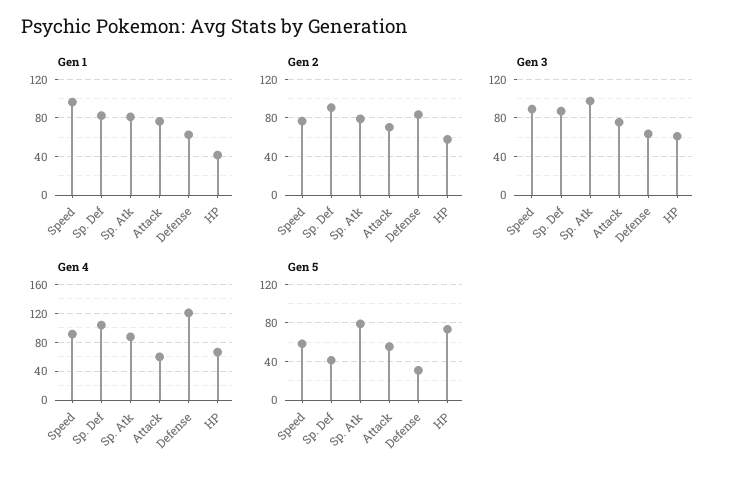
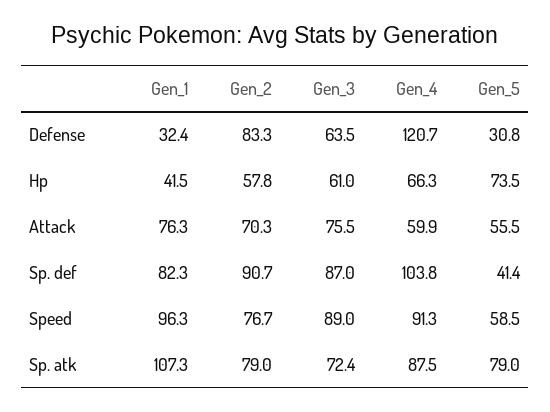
  {
    "Gen 1": {
      "Speed": 96.3,
      "Sp. Def": 82.3,
-     "Sp. Atk": 80,
+     "Sp. Atk": 107.3,
      "Attack": 76.3,
-     "Defense": 60,
+     "Defense": 32.4,
      "HP": 41.5
    },
    "Gen 2": {
      "Speed": 76.7,
      "Sp. Def": 90.7,
      "Sp. Atk": 79,
      "Attack": 70.3,
      "Defense": 83.3,
      "HP": 57.8
    },
    "Gen 3": {
      "Speed": 89,
      "Sp. Def": 87,
-     "Sp. Atk": 100,
+     "Sp. Atk": 72.4,
      "Attack": 75.5,
      "Defense": 63.5,
      "HP": 61
    },
    "Gen 4": {
      "Speed": 91.3,
      "Sp. Def": 103.8,
      "Sp. Atk": 87.5,
      "Attack": 59.9,
      "Defense": 120.7,
      "HP": 66.3
    },
    "Gen 5": {
      "Speed": 58.5,
      "Sp. Def": 41.4,
      "Sp. Atk": 79,
      "Attack": 55.5,
      "Defense": 30.8,
      "HP": 73.5
    }
  }

